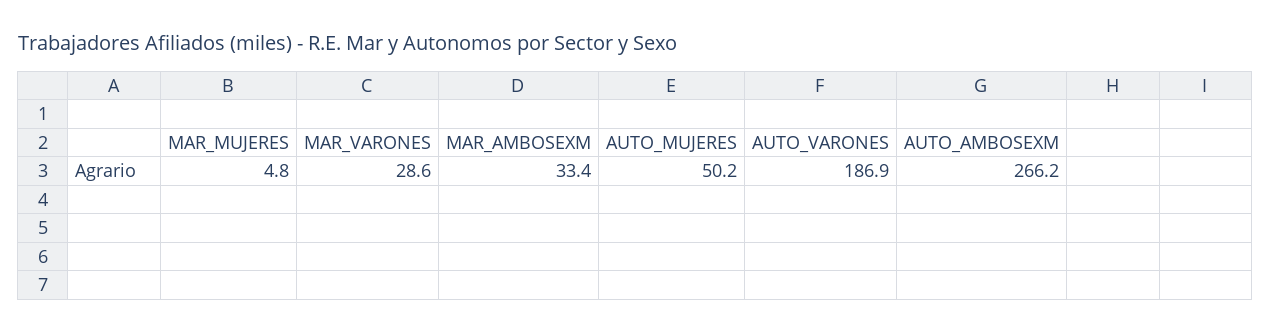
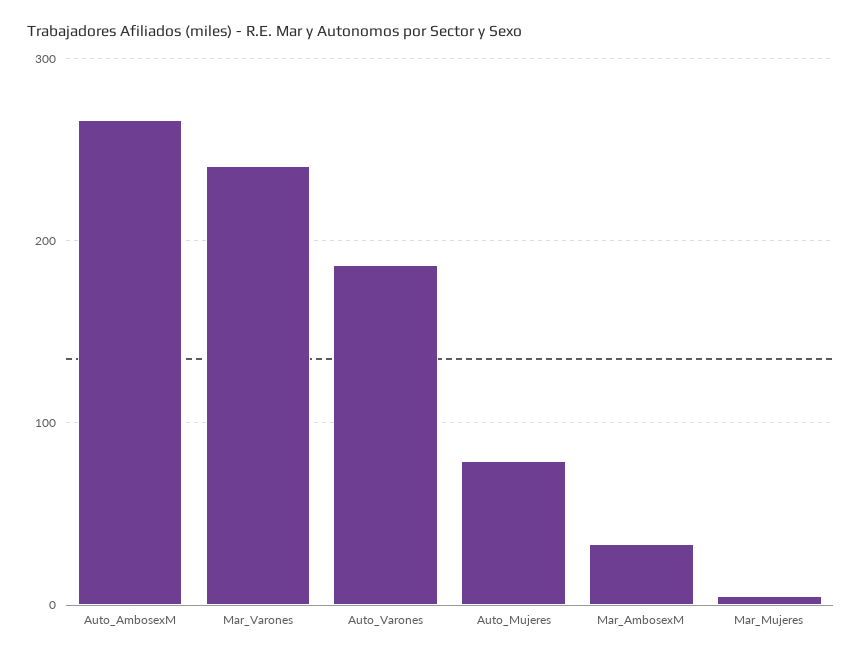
  {
    "MAR_MUJERES": 4.8,
-   "MAR_VARONES": 28.6,
+   "MAR_VARONES": 240,
    "MAR_AMBOSEXM": 33.4,
-   "AUTO_MUJERES": 50.2,
+   "AUTO_MUJERES": 80,
    "AUTO_VARONES": 186.9,
    "AUTO_AMBOSEXM": 266.2
  }

